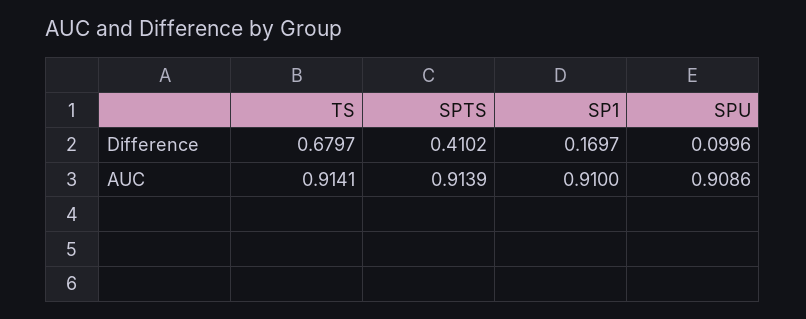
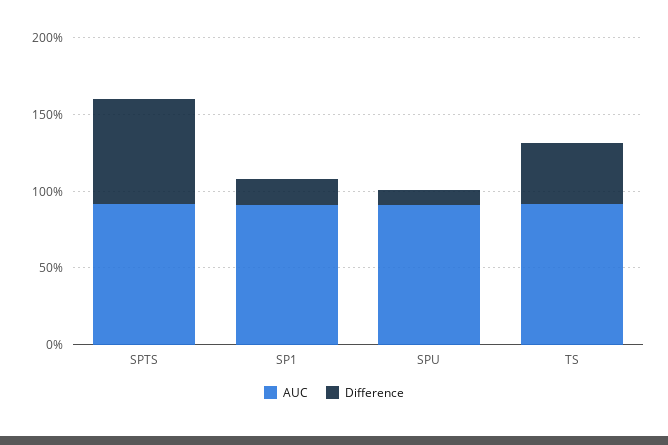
  {
    "Difference": {
-     "TS": 0.6797,
+     "TS": 0.4,
-     "SPTS": 0.4102,
+     "SPTS": 0.7,
      "SP1": 0.1697,
      "SPU": 0.0996
    },
    "AUC": {
      "TS": 0.9141,
      "SPTS": 0.9139,
      "SP1": 0.91,
      "SPU": 0.9086
    }
  }

